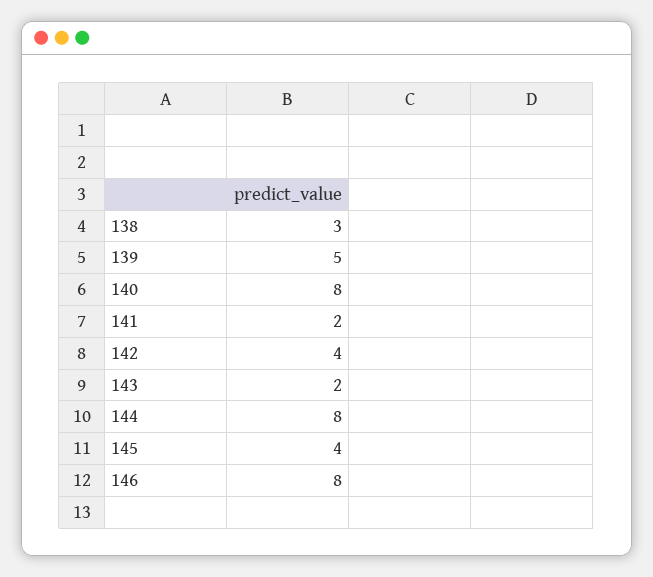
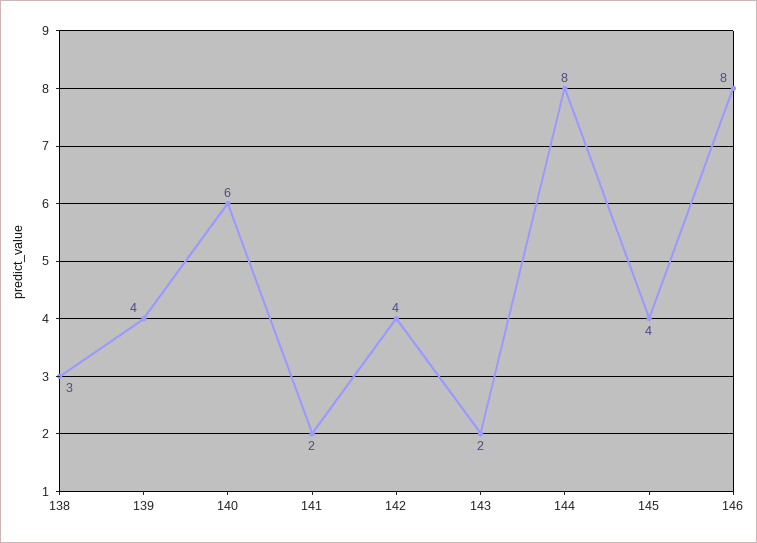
  {
    "138": 3,
-   "139": 5,
+   "139": 4,
-   "140": 8,
+   "140": 6,
    "141": 2,
    "142": 4,
    "143": 2,
    "144": 8,
    "145": 4,
    "146": 8
  }

